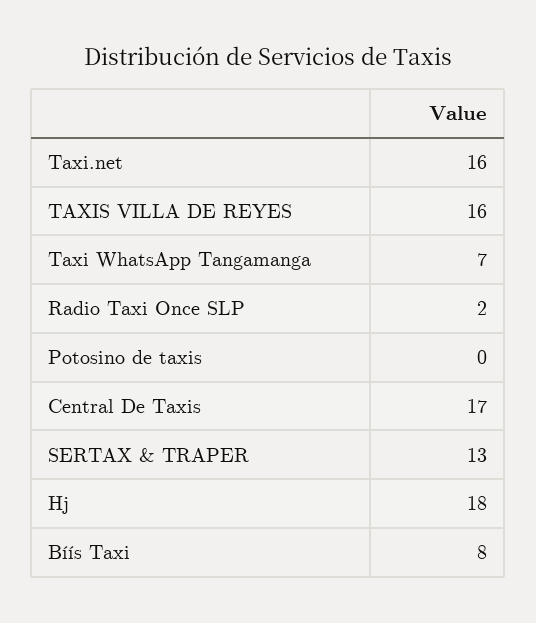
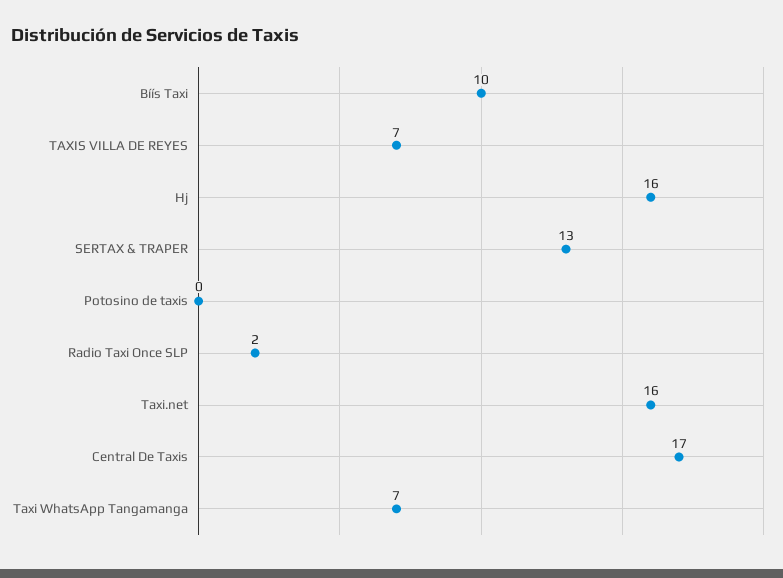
  {
    "Taxi.net": 16,
-   "TAXIS VILLA DE REYES": 16,
+   "TAXIS VILLA DE REYES": 7,
    "Taxi WhatsApp Tangamanga": 7,
    "Radio Taxi Once SLP": 2,
    "Potosino de taxis": 0,
    "Central De Taxis": 17,
    "SERTAX & TRAPER": 13,
-   "Hj": 18,
+   "Hj": 16,
-   "Bíís Taxi": 8
+   "Bíís Taxi": 10
  }

